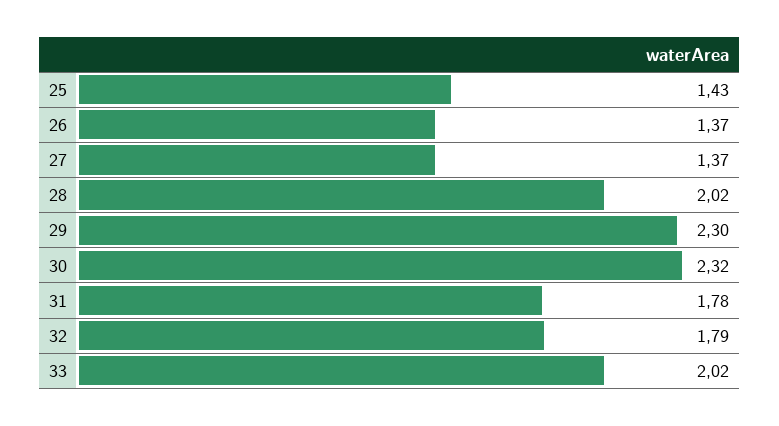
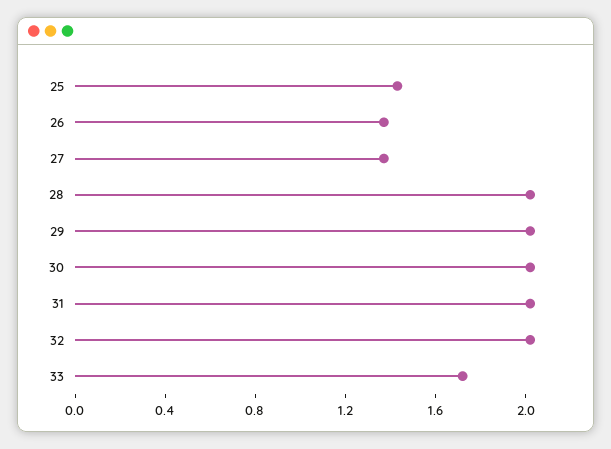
  {
    "25": 1.43,
    "26": 1.37,
    "27": 1.37,
    "28": 2.02,
-   "29": 2.3,
+   "29": 2,
-   "30": 2.32,
+   "30": 2,
-   "31": 1.78,
+   "31": 2,
-   "32": 1.79,
+   "32": 2,
-   "33": 2.02
+   "33": 1.7
  }

